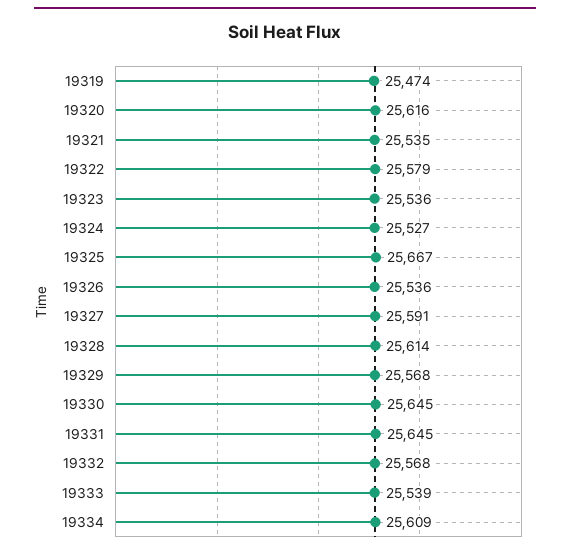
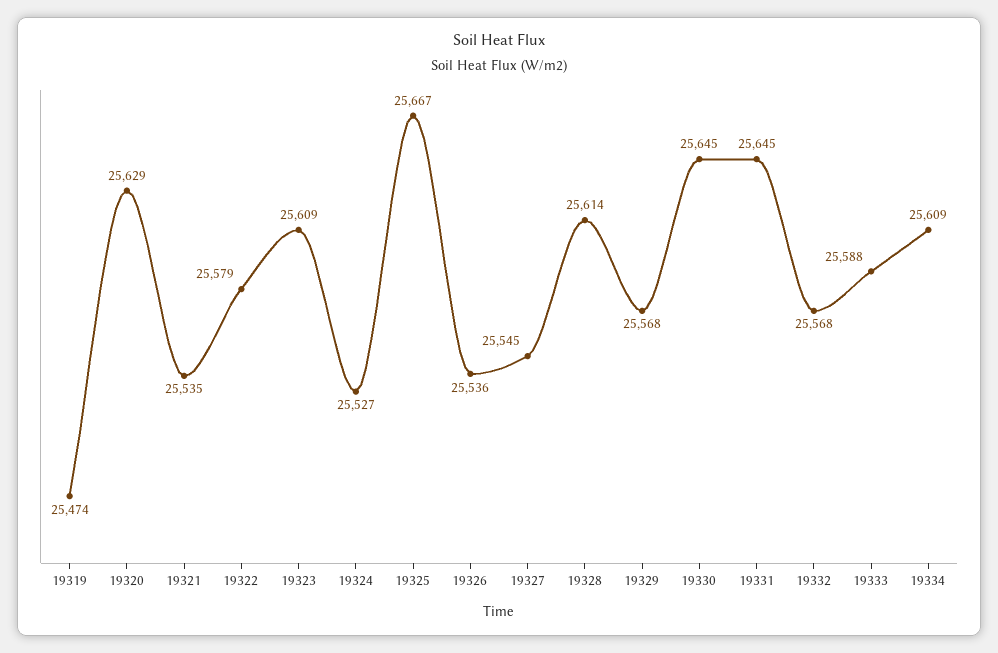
  {
    "19319": 25474,
-   "19320": 25616,
+   "19320": 25629,
    "19321": 25535,
    "19322": 25579,
-   "19323": 25536,
+   "19323": 25609,
    "19324": 25527,
    "19325": 25667,
    "19326": 25536,
-   "19327": 25591,
+   "19327": 25545,
    "19328": 25614,
    "19329": 25568,
    "19330": 25645,
    "19331": 25645,
    "19332": 25568,
-   "19333": 25539,
+   "19333": 25588,
    "19334": 25609
  }

